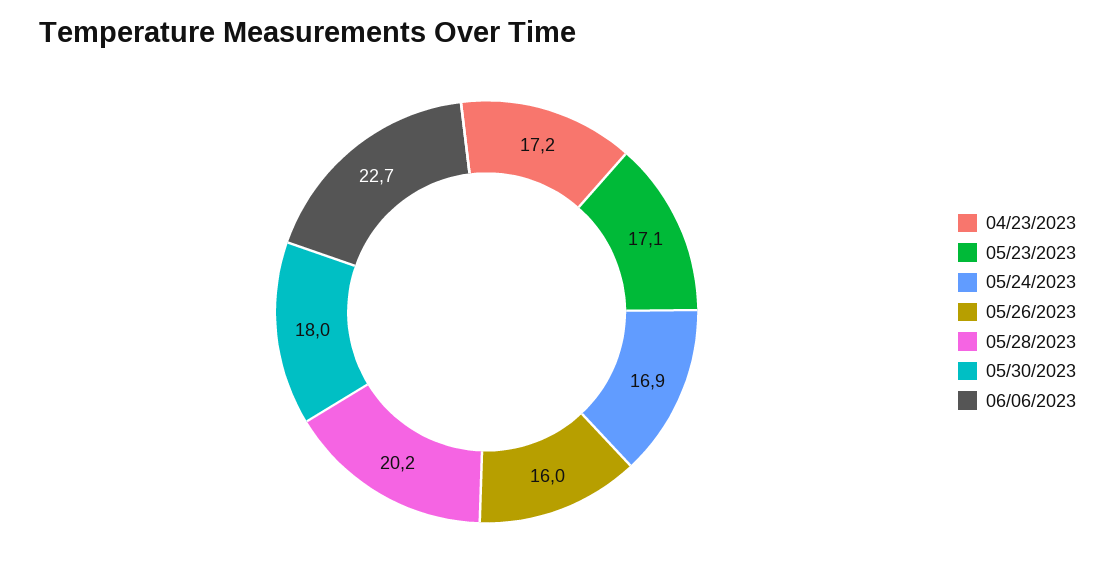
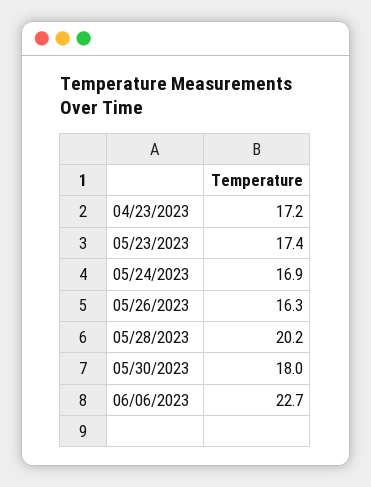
  {
    "04/23/2023": 17.2,
-   "05/23/2023": 17.1,
+   "05/23/2023": 17.4,
    "05/24/2023": 16.9,
-   "05/26/2023": 16,
+   "05/26/2023": 16.3,
    "05/28/2023": 20.2,
    "05/30/2023": 18,
    "06/06/2023": 22.7
  }

